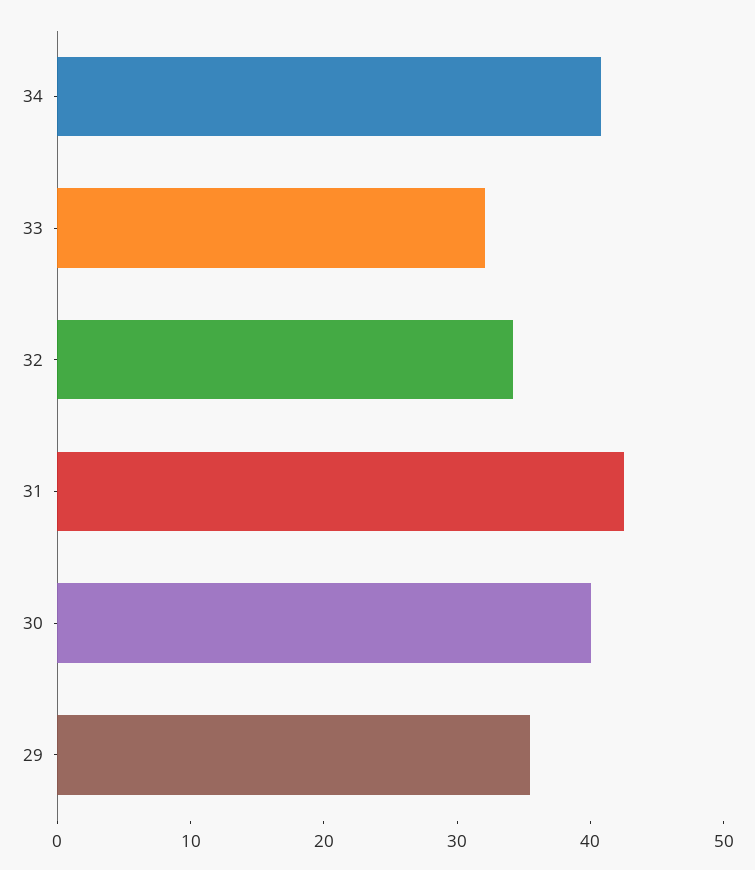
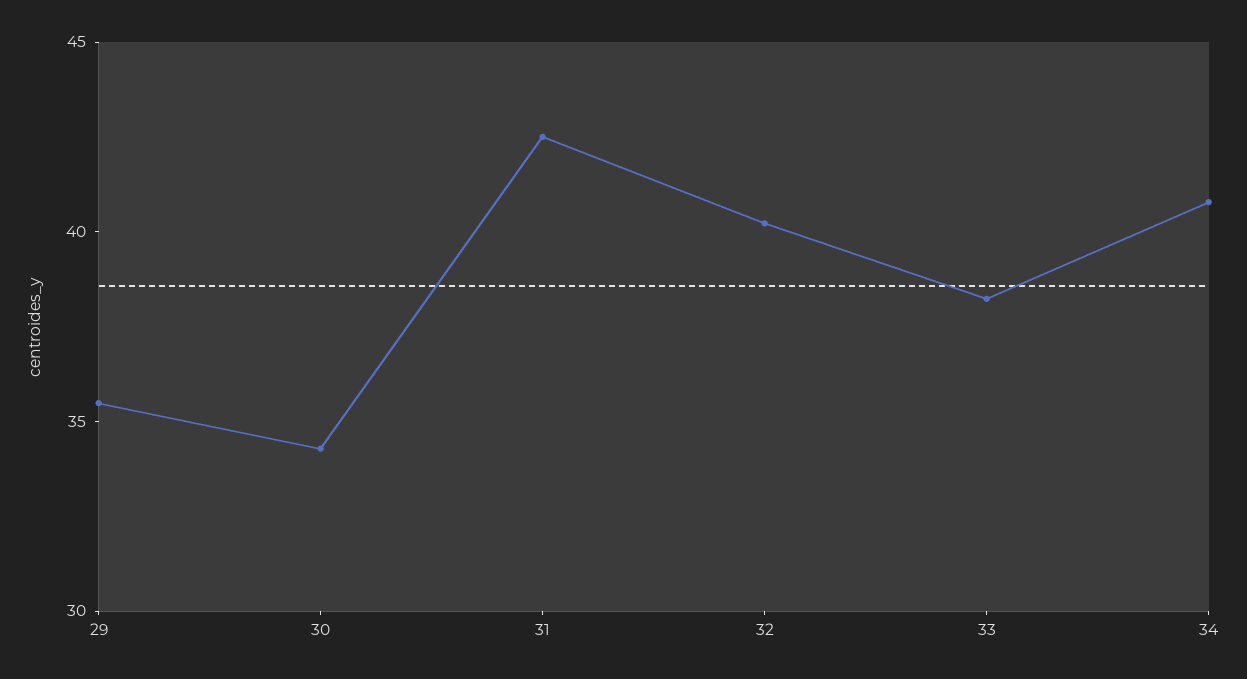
  {
    "34": 41,
-   "33": 32,
+   "33": 38,
-   "32": 34,
+   "32": 40,
    "31": 43,
-   "30": 40,
+   "30": 34,
    "29": 35
  }

